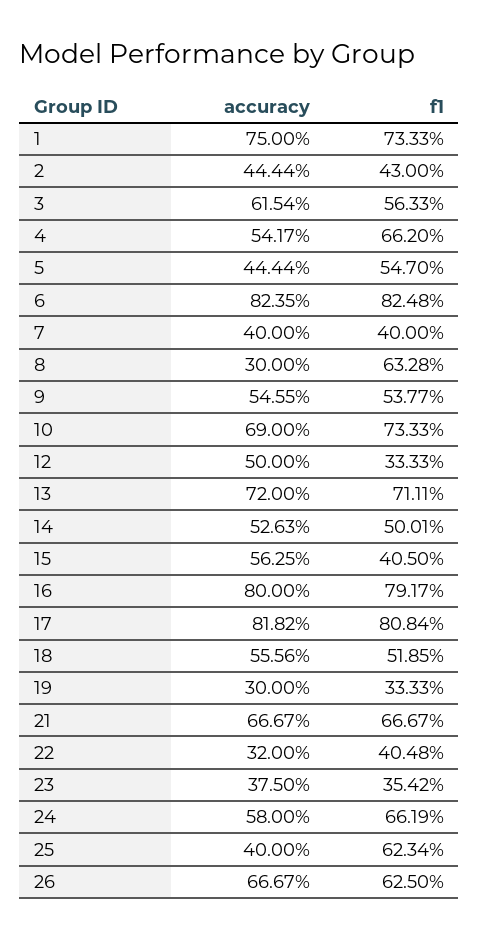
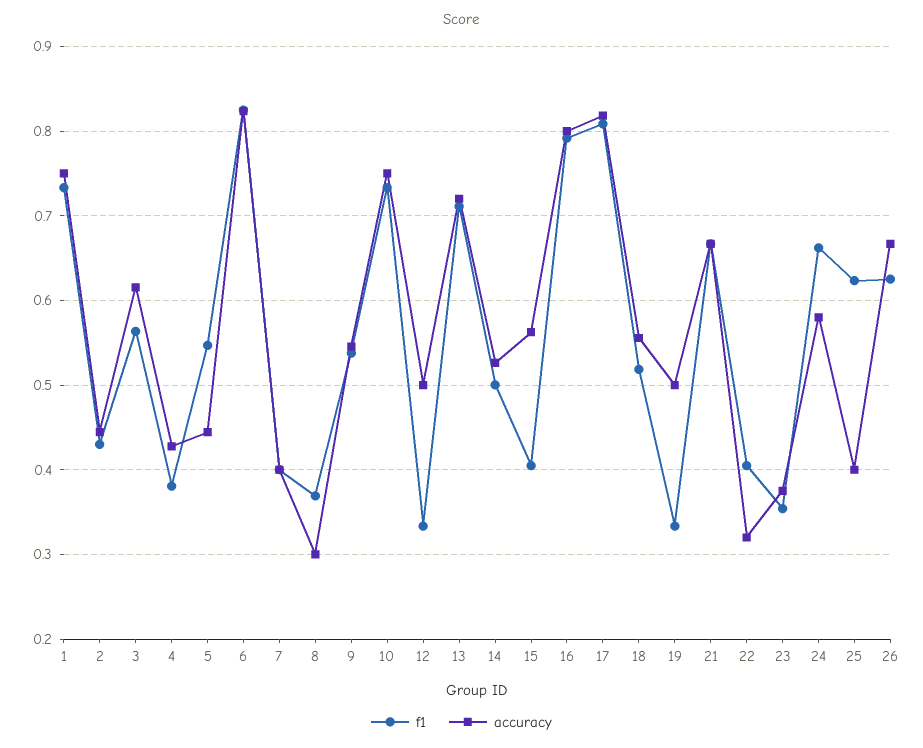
  {
    "accuracy": {
      "1": 0.75,
      "2": 0.4444,
      "3": 0.6154,
-     "4": 0.5417,
+     "4": 0.43,
      "5": 0.4444,
      "6": 0.8235,
      "7": 0.4,
      "8": 0.3,
      "9": 0.5455,
-     "10": 0.69,
+     "10": 0.75,
      "12": 0.5,
      "13": 0.72,
      "14": 0.5263,
      "15": 0.5625,
      "16": 0.8,
      "17": 0.8182,
      "18": 0.5556,
-     "19": 0.3,
+     "19": 0.5,
      "21": 0.6667,
      "22": 0.32,
      "23": 0.375,
      "24": 0.58,
      "25": 0.4,
      "26": 0.6667
    },
    "f1": {
      "1": 0.7333,
      "2": 0.43,
      "3": 0.5633,
-     "4": 0.662,
+     "4": 0.38,
      "5": 0.547,
      "6": 0.8248,
      "7": 0.4,
-     "8": 0.6328,
+     "8": 0.37,
      "9": 0.5377,
      "10": 0.7333,
      "12": 0.3333,
      "13": 0.7111,
      "14": 0.5001,
      "15": 0.405,
      "16": 0.7917,
      "17": 0.8084,
      "18": 0.5185,
      "19": 0.3333,
      "21": 0.6667,
      "22": 0.4048,
      "23": 0.3542,
      "24": 0.6619,
      "25": 0.6234,
      "26": 0.625
    }
  }

